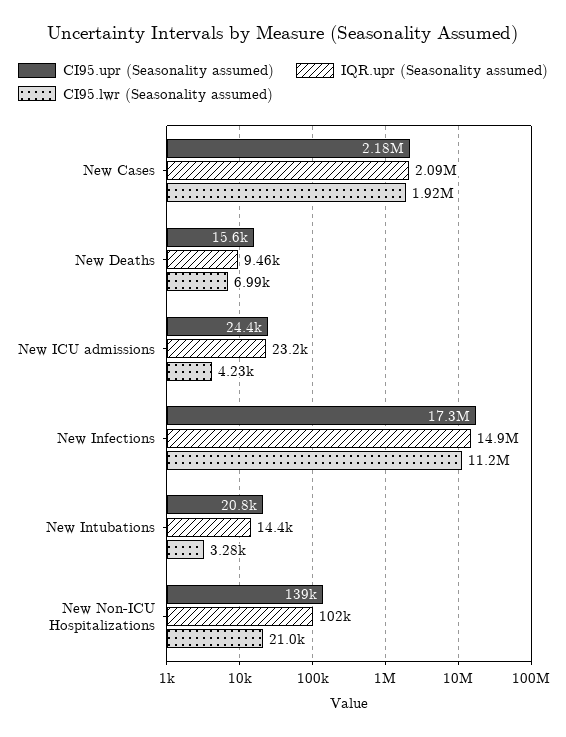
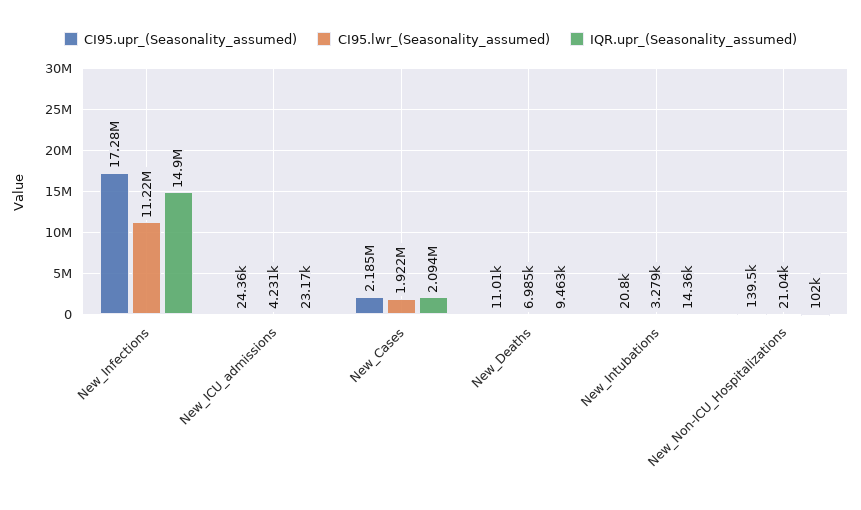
  {
    "CI95.upr (Seasonality assumed)": {
      "New Cases": 2185000,
-     "New Deaths": 15600,
+     "New Deaths": 11010,
      "New ICU admissions": 24360,
      "New Infections": 17280000,
      "New Intubations": 20800,
      "New Non-ICU Hospitalizations": 139500
    },
    "IQR.upr (Seasonality assumed)": {
      "New Cases": 2094000,
      "New Deaths": 9463,
      "New ICU admissions": 23170,
      "New Infections": 14900000,
      "New Intubations": 14360,
      "New Non-ICU Hospitalizations": 102000
    },
    "CI95.lwr (Seasonality assumed)": {
      "New Cases": 1922000,
      "New Deaths": 6985,
      "New ICU admissions": 4231,
      "New Infections": 11220000,
      "New Intubations": 3279,
      "New Non-ICU Hospitalizations": 21040
    }
  }

